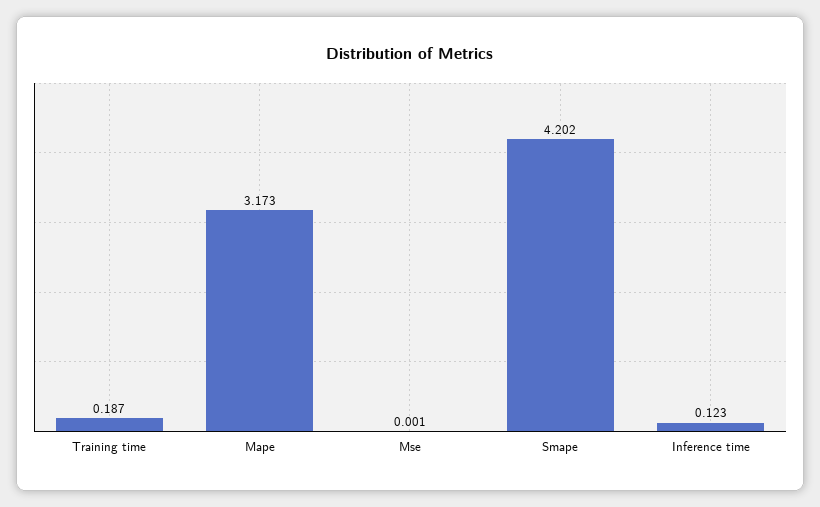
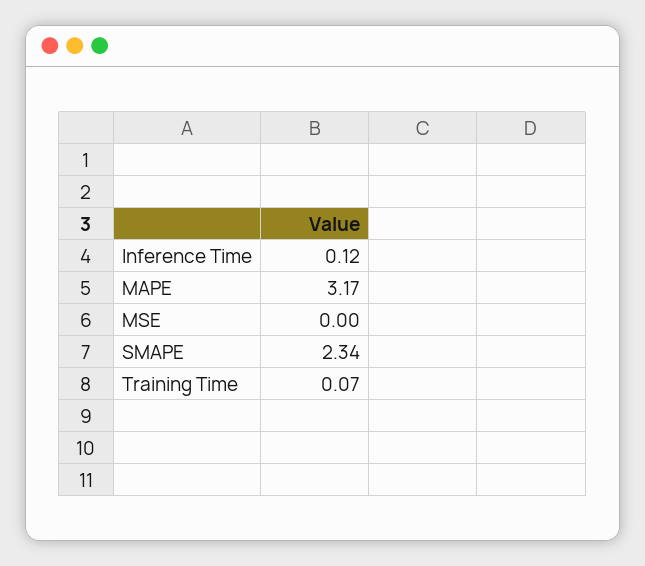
  {
-   "Training time": 0.187,
+   "Training time": 0.07,
    "Mape": 3.173,
    "Mse": 0.001,
-   "Smape": 4.202,
+   "Smape": 2.34,
    "Inference time": 0.123
  }

